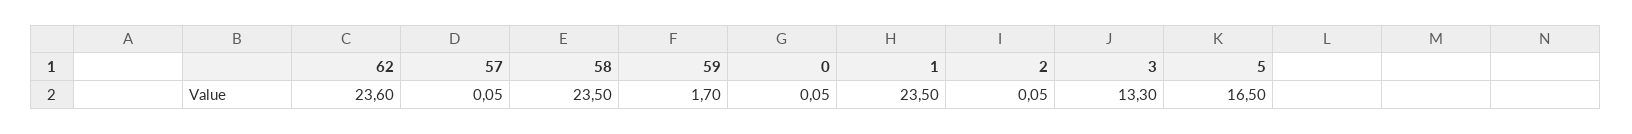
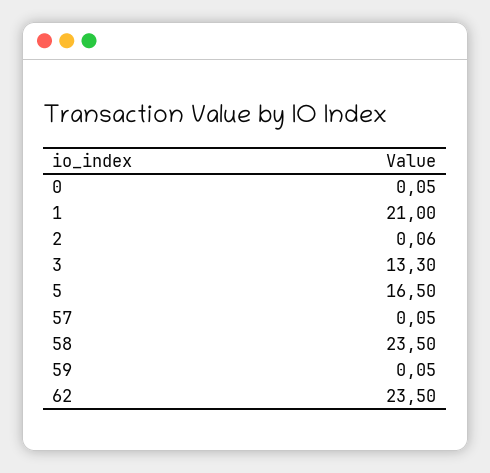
  {
-   "62": 23.6,
+   "62": 23.5,
    "57": 0.05,
    "58": 23.5,
-   "59": 1.7,
+   "59": 0.05,
    "0": 0.05,
-   "1": 23.5,
+   "1": 21,
-   "2": 0.05,
+   "2": 0.06,
    "3": 13.3,
    "5": 16.5
  }

